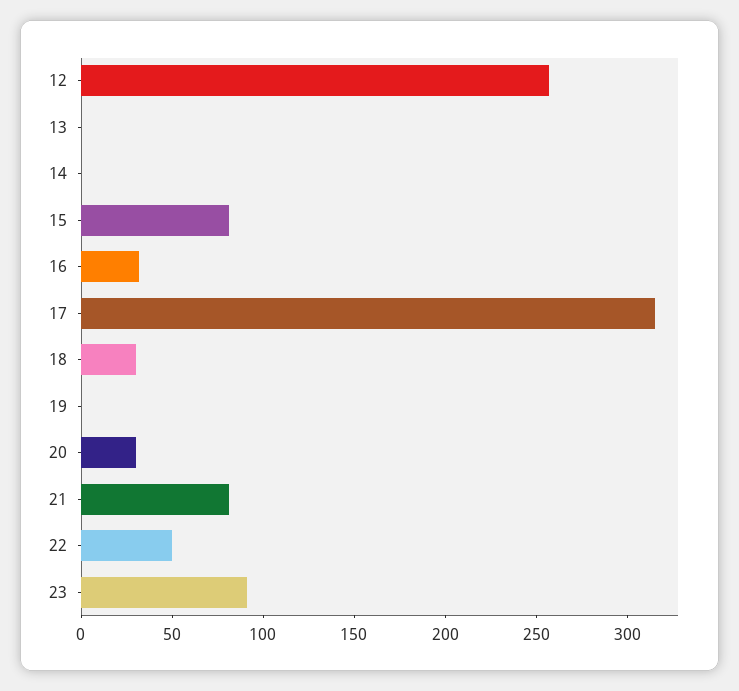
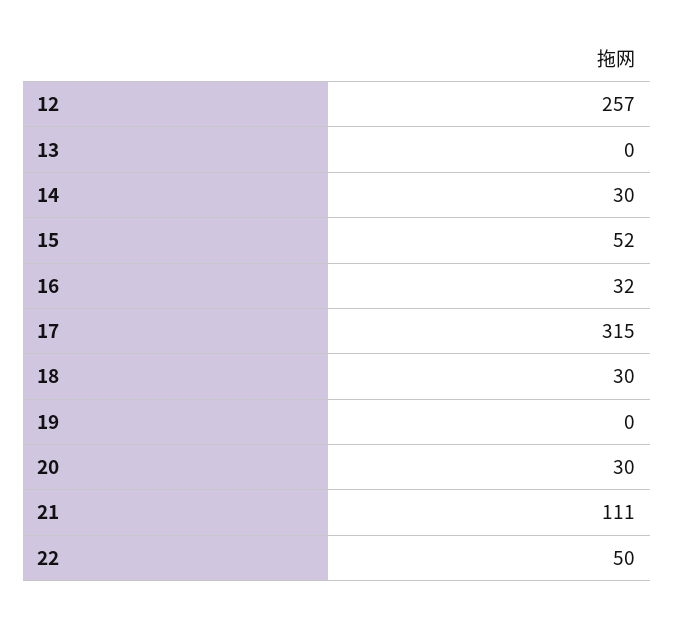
  {
    "12": 257,
    "13": 0,
-   "14": 0,
+   "14": 30,
-   "15": 80,
+   "15": 52,
    "16": 32,
    "17": 315,
    "18": 30,
    "19": 0,
    "20": 30,
-   "21": 80,
+   "21": 111,
-   "22": 50,
+   "22": 50
-   "23": 90
  }

